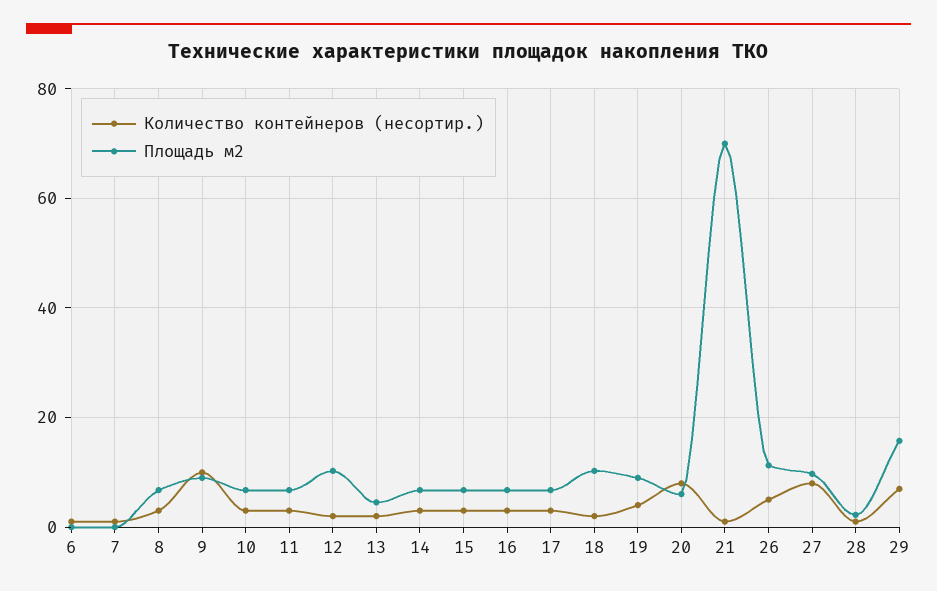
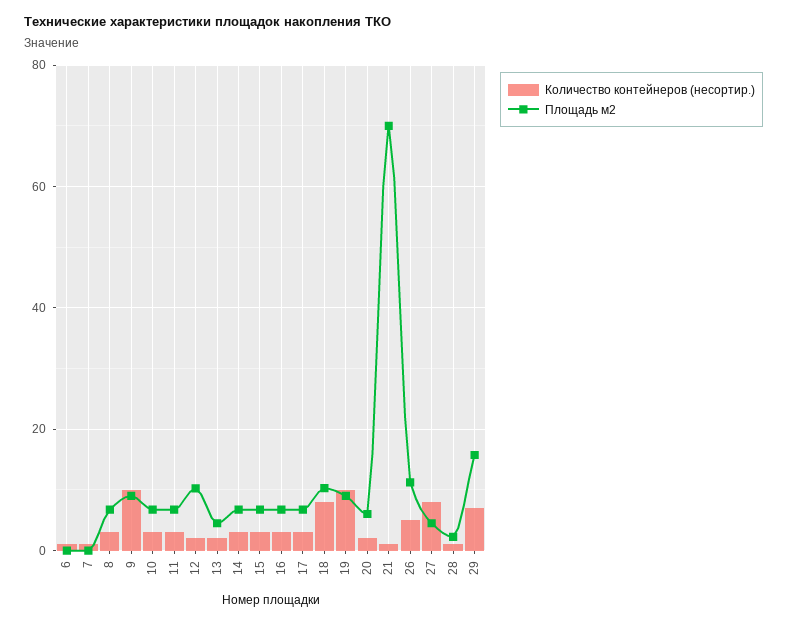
  {
    "Количество контейнеров (несортир.)": {
      "6": 2,
      "7": 2,
      "8": 4,
      "9": 10,
      "10": 4,
      "11": 4,
      "12": 2,
      "13": 2,
      "14": 4,
      "15": 4,
      "16": 4,
      "17": 4,
-     "18": 2,
+     "18": 8,
-     "19": 4,
+     "19": 10,
-     "20": 8,
+     "20": 2,
      "21": 2,
      "26": 6,
      "27": 8,
      "28": 2,
      "29": 8
    },
    "Площадь м2": {
      "6": 0,
      "7": 0,
      "8": 6,
      "9": 10,
      "10": 6,
      "11": 6,
      "12": 10,
      "13": 4,
      "14": 6,
      "15": 6,
      "16": 6,
      "17": 6,
      "18": 10,
      "19": 10,
      "20": 6,
      "21": 70,
      "26": 12,
-     "27": 10,
+     "27": 4,
      "28": 2,
      "29": 16
    }
  }

